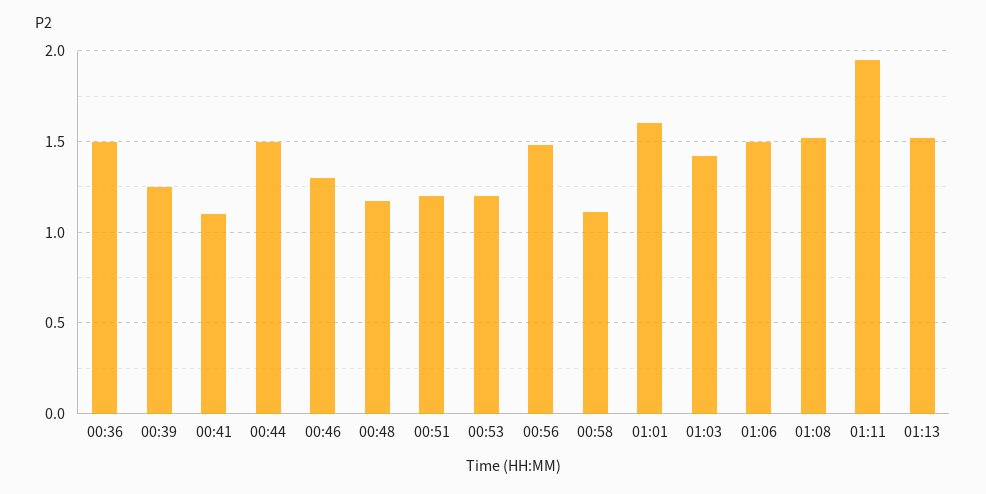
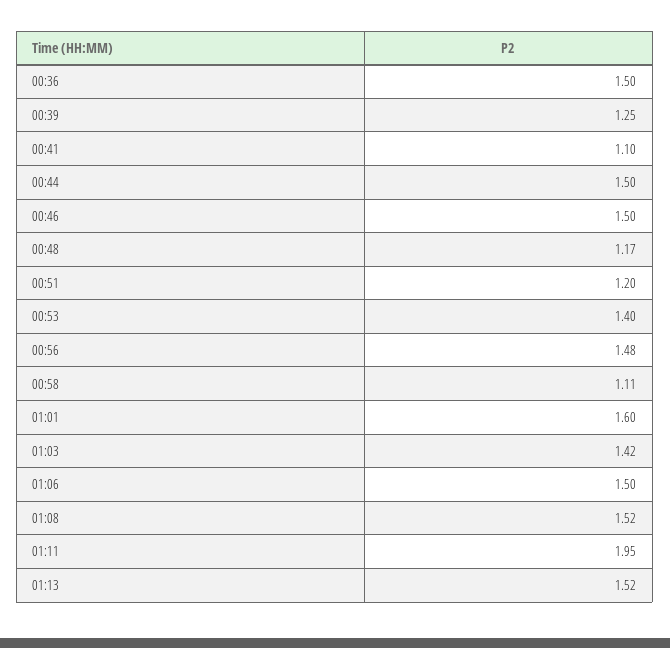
  {
    "00:36": 1.5,
    "00:39": 1.25,
    "00:41": 1.1,
    "00:44": 1.5,
-   "00:46": 1.3,
+   "00:46": 1.5,
    "00:48": 1.17,
    "00:51": 1.2,
-   "00:53": 1.2,
+   "00:53": 1.4,
    "00:56": 1.48,
    "00:58": 1.11,
    "01:01": 1.6,
    "01:03": 1.42,
    "01:06": 1.5,
    "01:08": 1.52,
    "01:11": 1.95,
    "01:13": 1.52
  }

